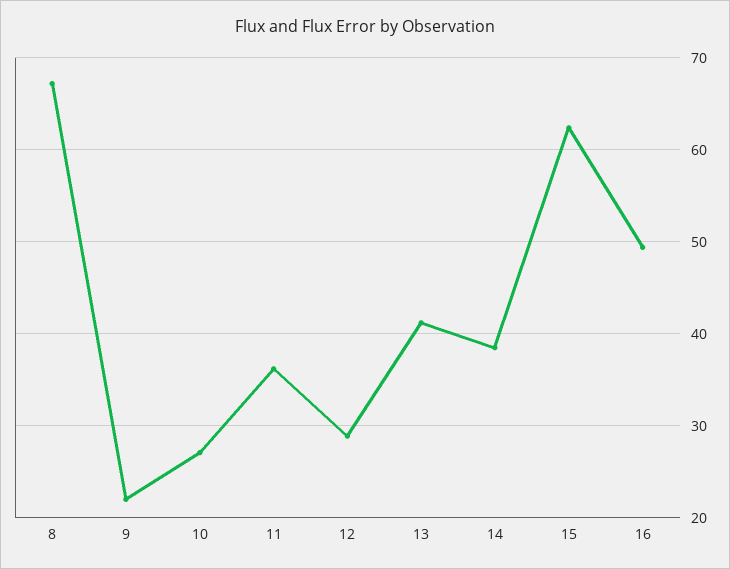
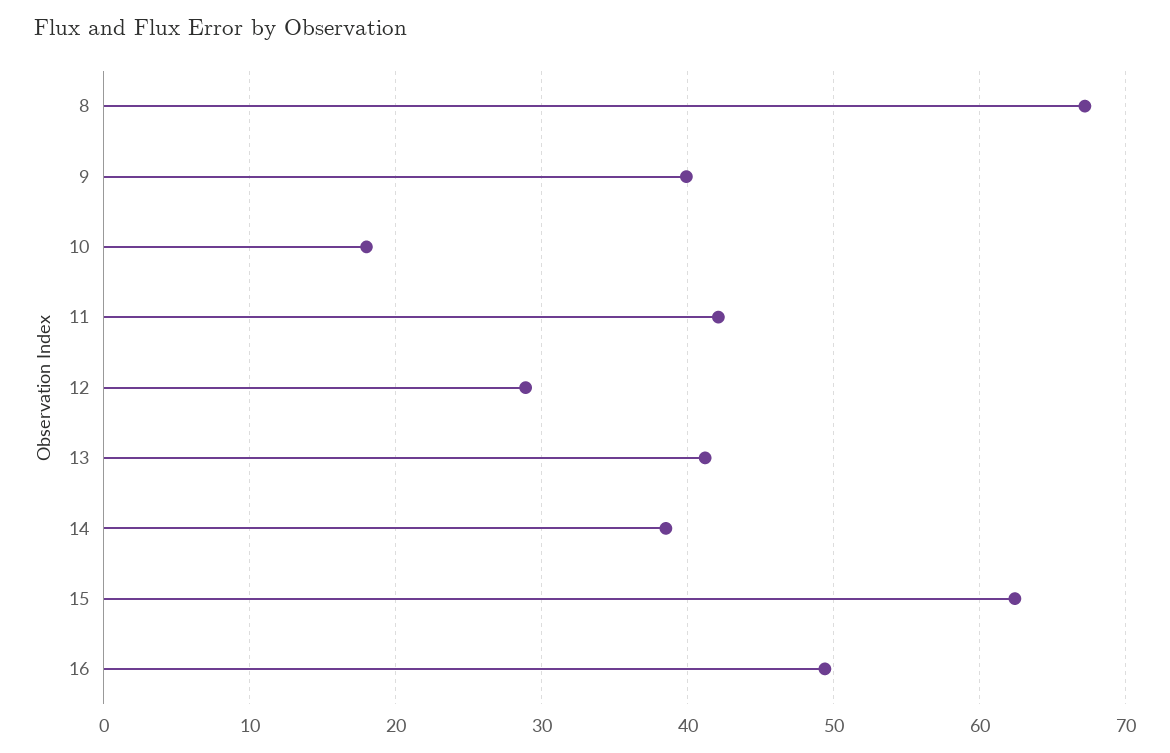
  {
    "8": 67,
-   "9": 22,
+   "9": 40,
-   "10": 27,
+   "10": 18,
-   "11": 36,
+   "11": 42,
    "12": 29,
    "13": 41,
    "14": 39,
    "15": 62,
    "16": 49
  }

